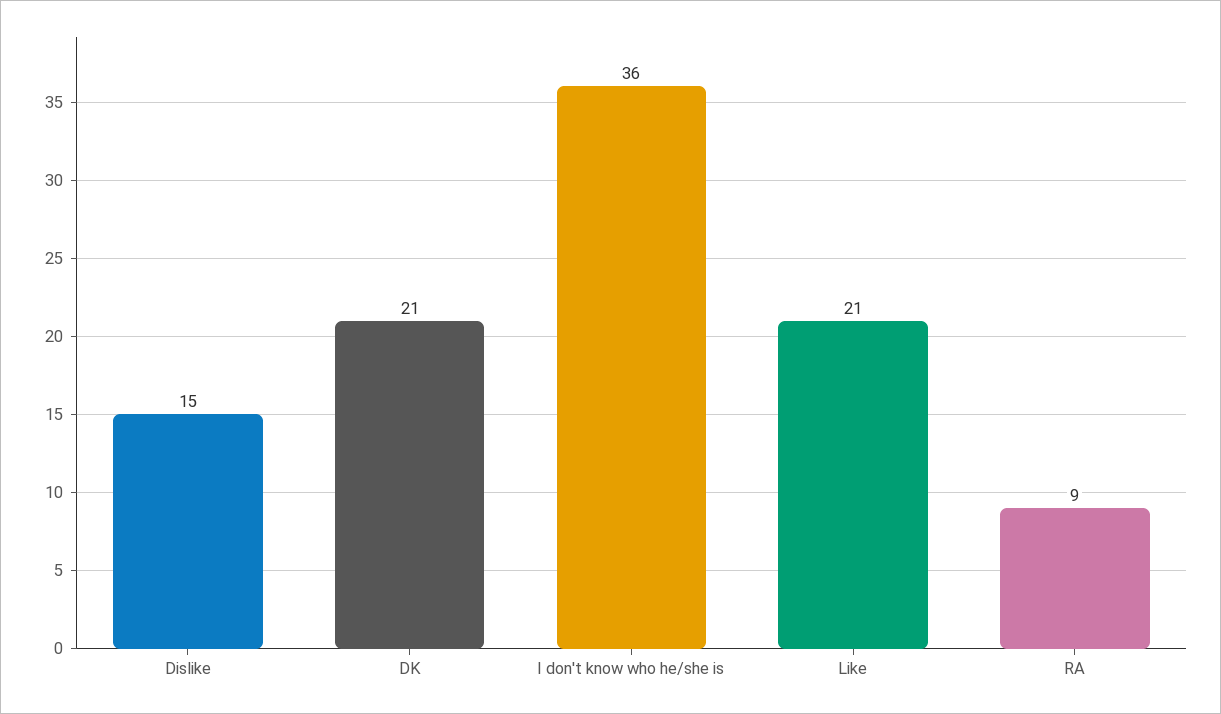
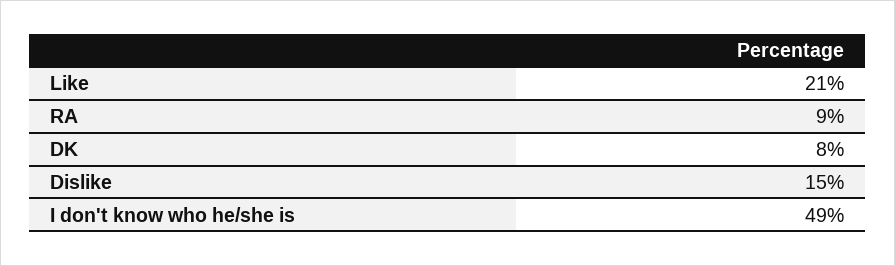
  {
    "Dislike": 15,
-   "DK": 21,
+   "DK": 8,
-   "I don't know who he/she is": 36,
+   "I don't know who he/she is": 49,
    "Like": 21,
    "RA": 9
  }

